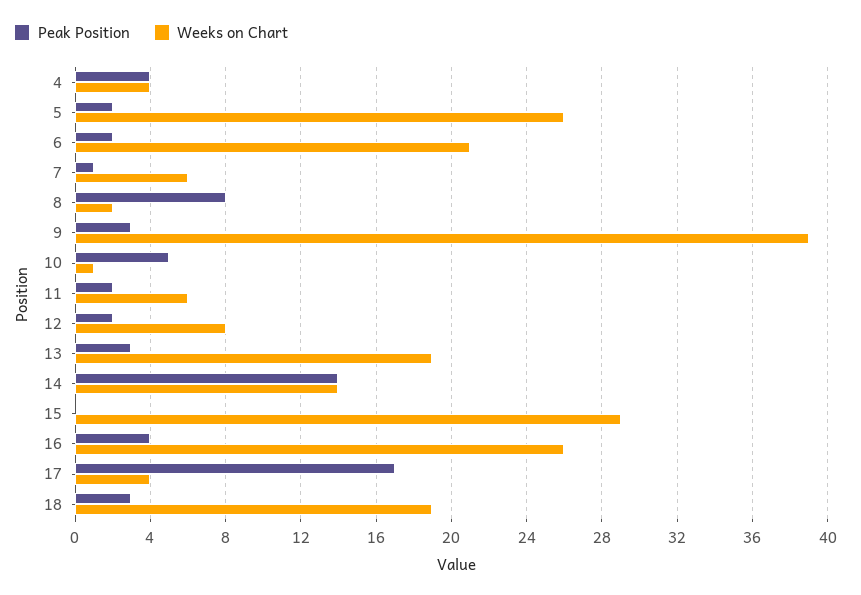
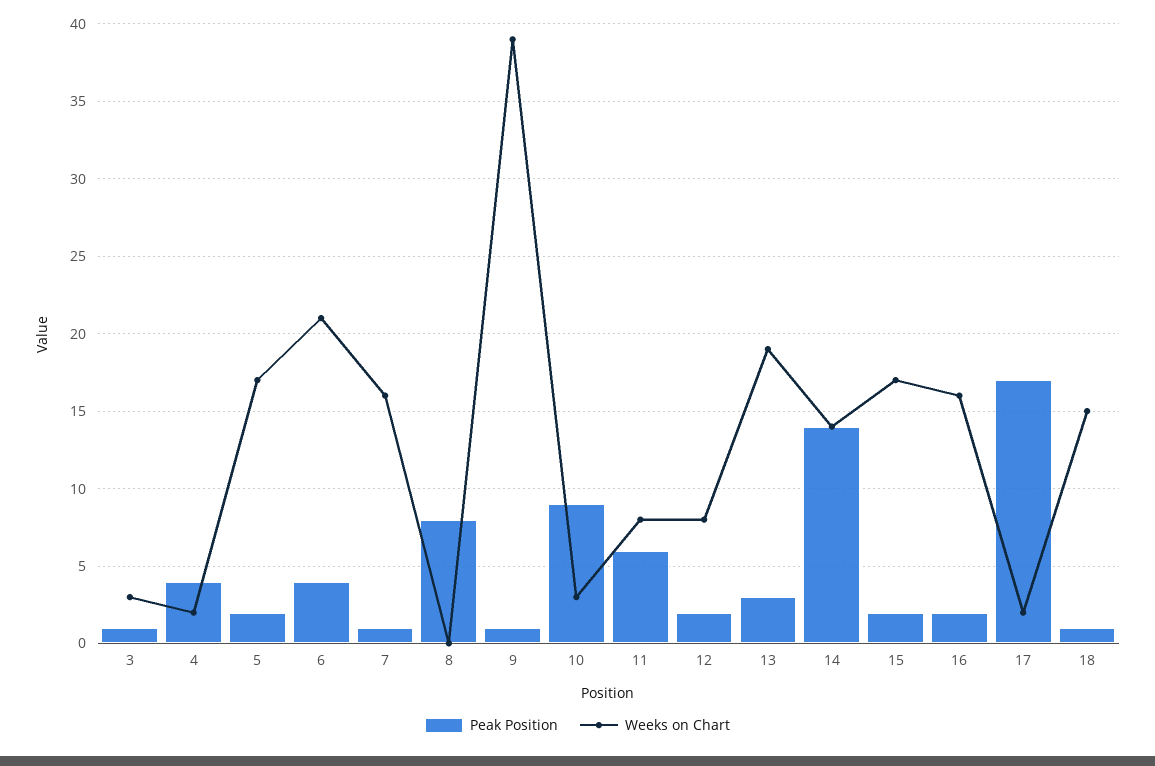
  {
    "Peak Position": {
      "4": 4,
      "5": 2,
-     "6": 2,
+     "6": 4,
      "7": 1,
      "8": 8,
-     "9": 3,
+     "9": 1,
-     "10": 5,
+     "10": 9,
-     "11": 2,
+     "11": 6,
      "12": 2,
      "13": 3,
      "14": 14,
-     "15": 0,
+     "15": 2,
-     "16": 4,
+     "16": 2,
      "17": 17,
-     "18": 3
+     "18": 1,
+     "3": 1
    },
    "Weeks on Chart": {
-     "4": 4,
+     "4": 2,
-     "5": 26,
+     "5": 17,
      "6": 21,
-     "7": 6,
+     "7": 16,
-     "8": 2,
+     "8": 0,
      "9": 39,
-     "10": 1,
+     "10": 3,
-     "11": 6,
+     "11": 8,
      "12": 8,
      "13": 19,
      "14": 14,
-     "15": 29,
+     "15": 17,
-     "16": 26,
+     "16": 16,
-     "17": 4,
+     "17": 2,
-     "18": 19
+     "18": 15,
+     "3": 3
    }
  }

